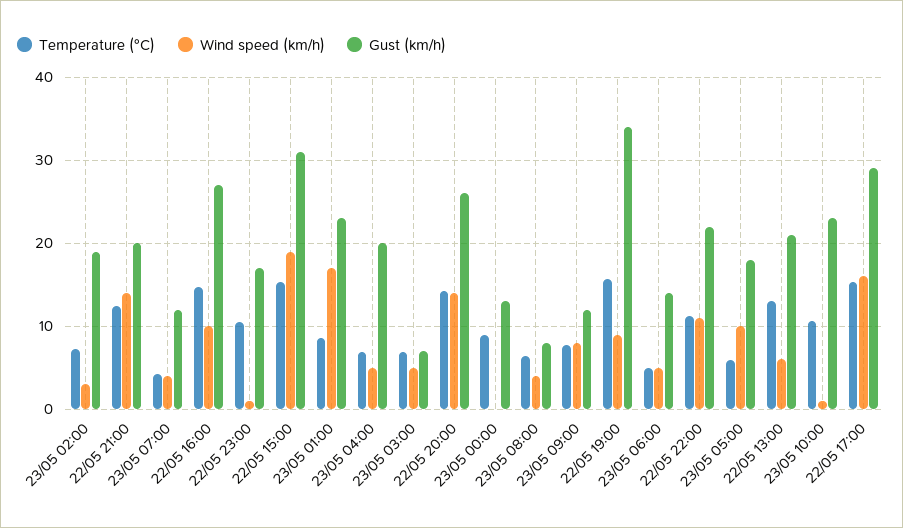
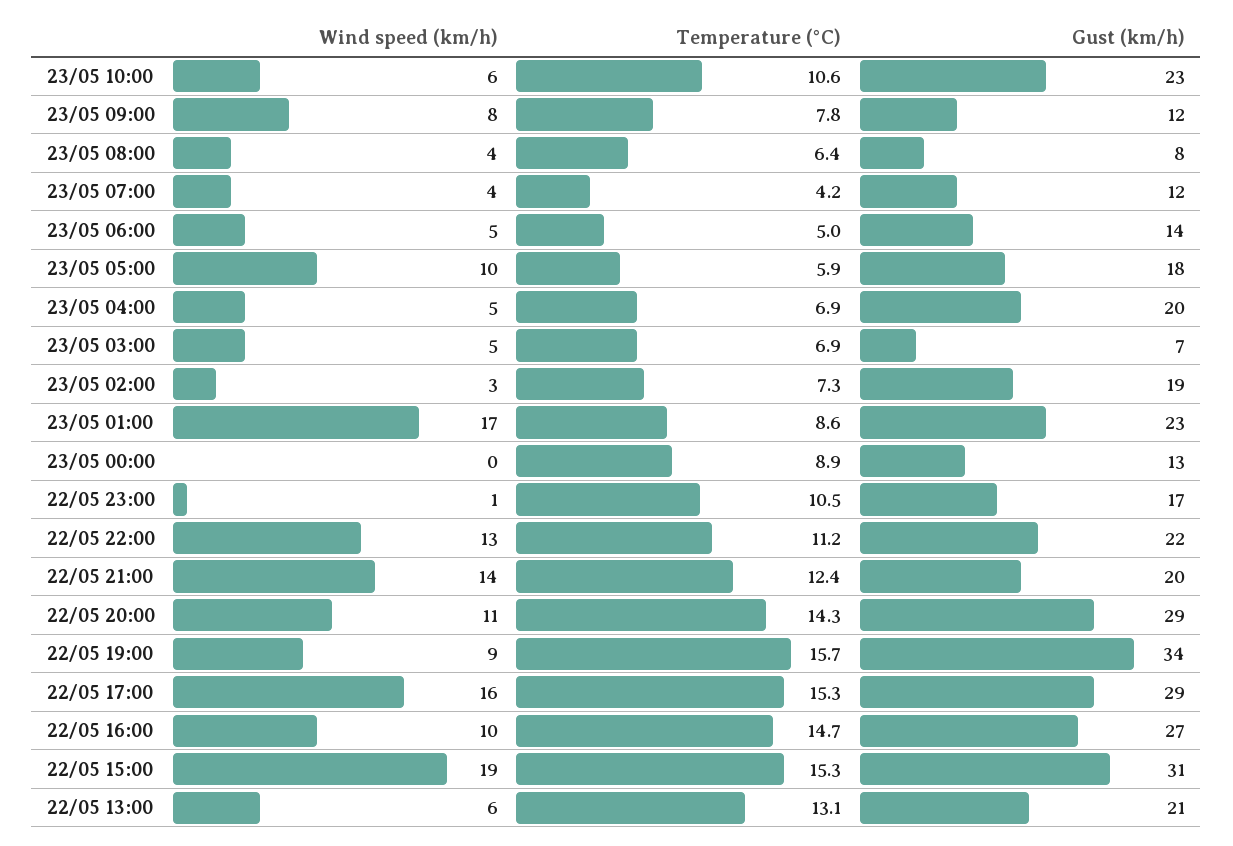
  {
    "Temperature (°C)": {
      "23/05 02:00": 7.3,
      "22/05 21:00": 12.4,
      "23/05 07:00": 4.2,
      "22/05 16:00": 14.7,
      "22/05 23:00": 10.5,
      "22/05 15:00": 15.3,
      "23/05 01:00": 8.6,
      "23/05 04:00": 6.9,
      "23/05 03:00": 6.9,
      "22/05 20:00": 14.3,
      "23/05 00:00": 8.9,
      "23/05 08:00": 6.4,
      "23/05 09:00": 7.8,
      "22/05 19:00": 15.7,
      "23/05 06:00": 5,
      "22/05 22:00": 11.2,
      "23/05 05:00": 5.9,
      "22/05 13:00": 13.1,
      "23/05 10:00": 10.6,
      "22/05 17:00": 15.3
    },
    "Wind speed (km/h)": {
      "23/05 02:00": 3,
      "22/05 21:00": 14,
      "23/05 07:00": 4,
      "22/05 16:00": 10,
      "22/05 23:00": 1,
      "22/05 15:00": 19,
      "23/05 01:00": 17,
      "23/05 04:00": 5,
      "23/05 03:00": 5,
-     "22/05 20:00": 14,
+     "22/05 20:00": 11,
      "23/05 00:00": 0,
      "23/05 08:00": 4,
      "23/05 09:00": 8,
      "22/05 19:00": 9,
      "23/05 06:00": 5,
-     "22/05 22:00": 11,
+     "22/05 22:00": 13,
      "23/05 05:00": 10,
      "22/05 13:00": 6,
-     "23/05 10:00": 1,
+     "23/05 10:00": 6,
      "22/05 17:00": 16
    },
    "Gust (km/h)": {
      "23/05 02:00": 19,
      "22/05 21:00": 20,
      "23/05 07:00": 12,
      "22/05 16:00": 27,
      "22/05 23:00": 17,
      "22/05 15:00": 31,
      "23/05 01:00": 23,
      "23/05 04:00": 20,
      "23/05 03:00": 7,
-     "22/05 20:00": 26,
+     "22/05 20:00": 29,
      "23/05 00:00": 13,
      "23/05 08:00": 8,
      "23/05 09:00": 12,
      "22/05 19:00": 34,
      "23/05 06:00": 14,
      "22/05 22:00": 22,
      "23/05 05:00": 18,
      "22/05 13:00": 21,
      "23/05 10:00": 23,
      "22/05 17:00": 29
    }
  }

